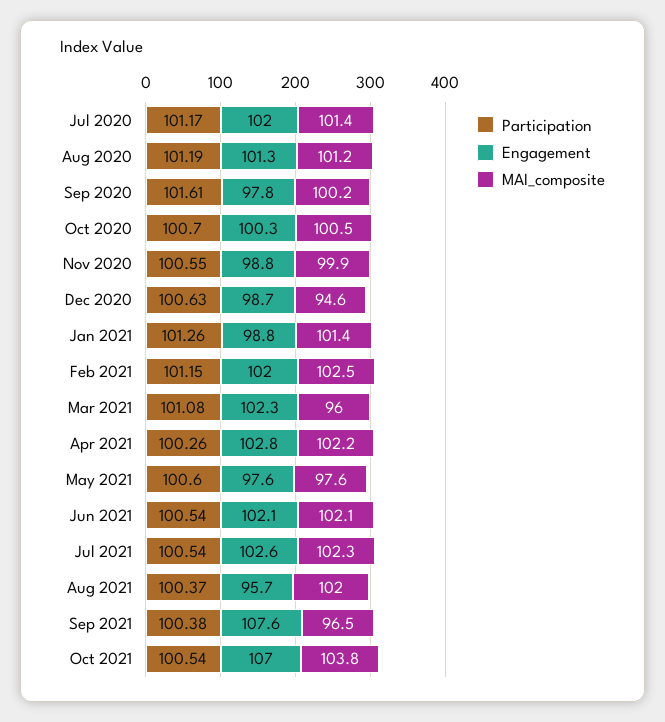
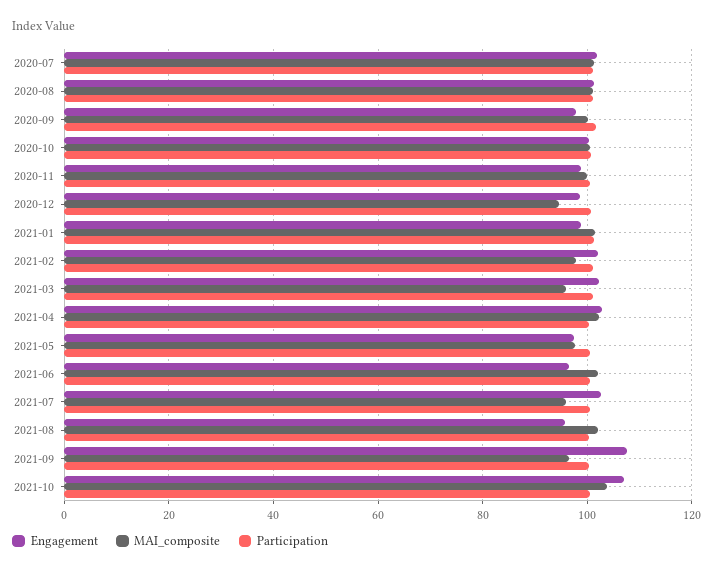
  {
    "Participation": {
      "Jul 2020": 101.17,
      "Aug 2020": 101.19,
      "Sep 2020": 101.61,
      "Oct 2020": 100.7,
      "Nov 2020": 100.55,
      "Dec 2020": 100.63,
      "Jan 2021": 101.26,
      "Feb 2021": 101.15,
      "Mar 2021": 101.08,
      "Apr 2021": 100.26,
      "May 2021": 100.6,
      "Jun 2021": 100.54,
      "Jul 2021": 100.54,
      "Aug 2021": 100.37,
      "Sep 2021": 100.38,
      "Oct 2021": 100.54
    },
    "Engagement": {
      "Jul 2020": 102,
      "Aug 2020": 101.3,
      "Sep 2020": 97.8,
      "Oct 2020": 100.3,
      "Nov 2020": 98.8,
      "Dec 2020": 98.7,
      "Jan 2021": 98.8,
      "Feb 2021": 102,
      "Mar 2021": 102.3,
      "Apr 2021": 102.8,
      "May 2021": 97.6,
-     "Jun 2021": 102.1,
+     "Jun 2021": 96,
      "Jul 2021": 102.6,
      "Aug 2021": 95.7,
      "Sep 2021": 107.6,
      "Oct 2021": 107
    },
    "MAI_composite": {
      "Jul 2020": 101.4,
      "Aug 2020": 101.2,
      "Sep 2020": 100.2,
      "Oct 2020": 100.5,
      "Nov 2020": 99.9,
      "Dec 2020": 94.6,
      "Jan 2021": 101.4,
-     "Feb 2021": 102.5,
+     "Feb 2021": 98,
      "Mar 2021": 96,
      "Apr 2021": 102.2,
      "May 2021": 97.6,
      "Jun 2021": 102.1,
-     "Jul 2021": 102.3,
+     "Jul 2021": 96,
      "Aug 2021": 102,
      "Sep 2021": 96.5,
      "Oct 2021": 103.8
    }
  }

